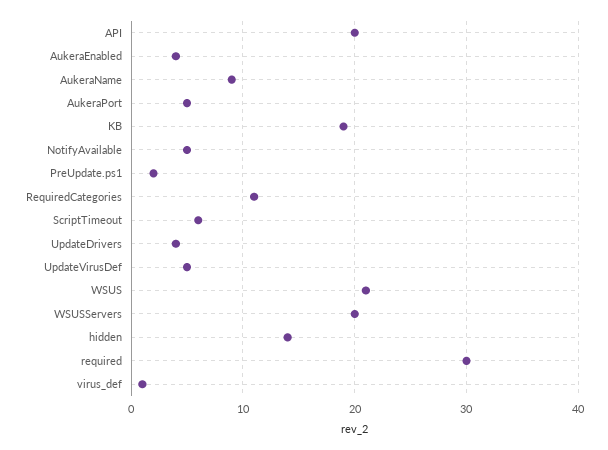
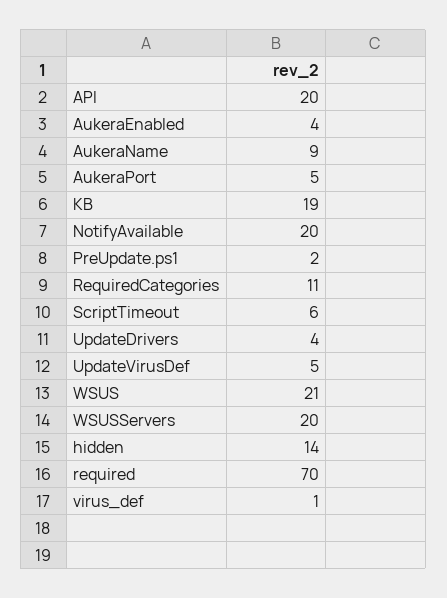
  {
    "API": 20,
    "AukeraEnabled": 4,
    "AukeraName": 9,
    "AukeraPort": 5,
    "KB": 19,
-   "NotifyAvailable": 5,
+   "NotifyAvailable": 20,
    "PreUpdate.ps1": 2,
    "RequiredCategories": 11,
    "ScriptTimeout": 6,
    "UpdateDrivers": 4,
    "UpdateVirusDef": 5,
    "WSUS": 21,
    "WSUSServers": 20,
    "hidden": 14,
-   "required": 30,
+   "required": 70,
    "virus_def": 1
  }

